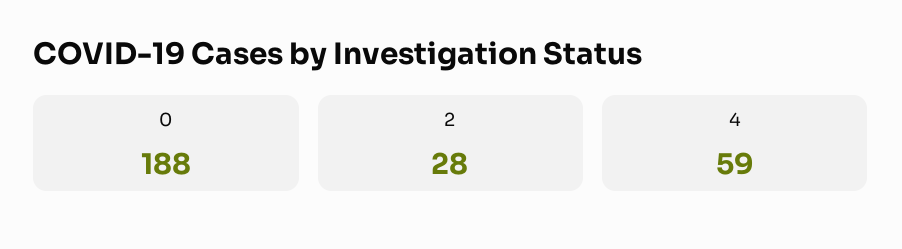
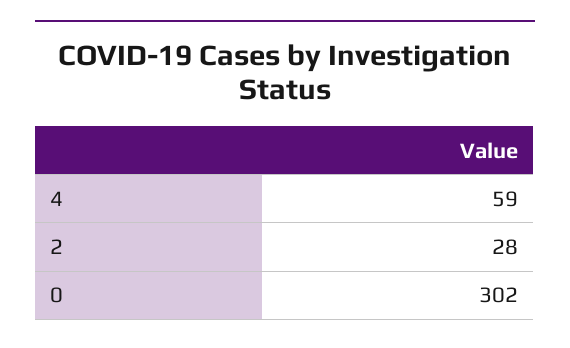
  {
-   "0": 188,
+   "0": 302,
    "2": 28,
    "4": 59
  }

